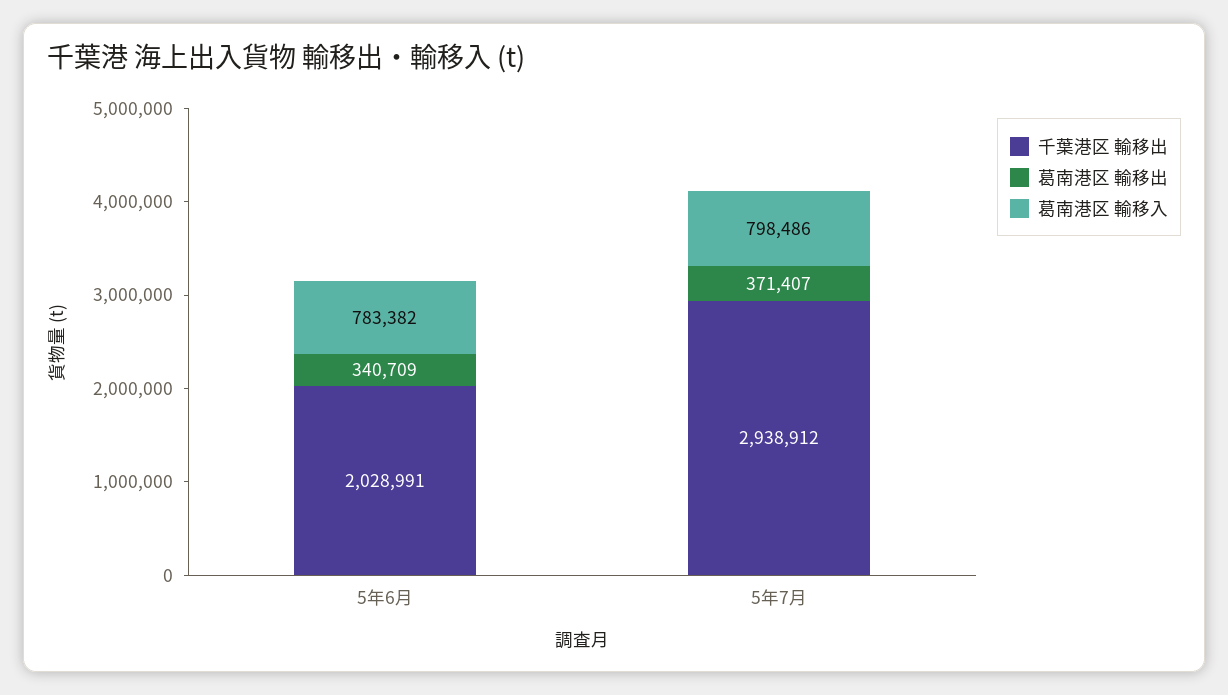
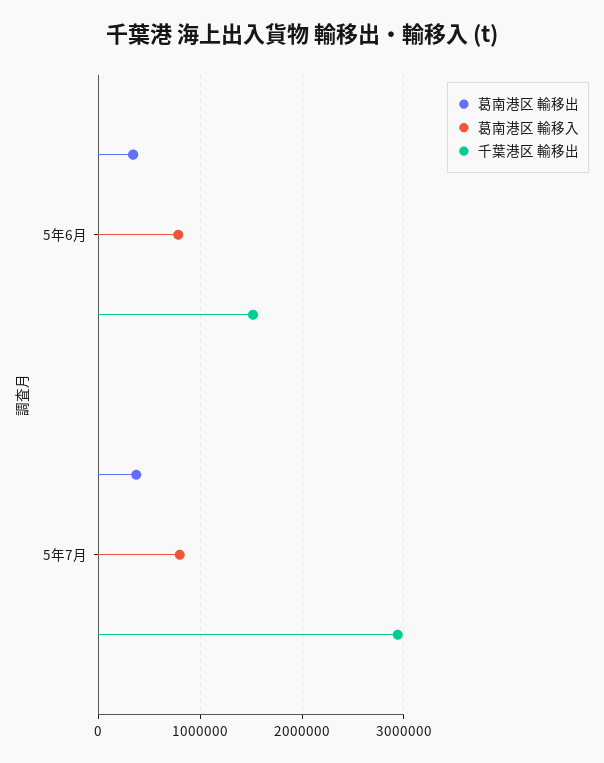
  {
    "千葉港区 輸移出": {
-     "5年6月": 2028991,
+     "5年6月": 1500000,
      "5年7月": 2938912
    },
    "葛南港区 輸移出": {
      "5年6月": 340709,
      "5年7月": 371407
    },
    "葛南港区 輸移入": {
      "5年6月": 783382,
      "5年7月": 798486
    }
  }

